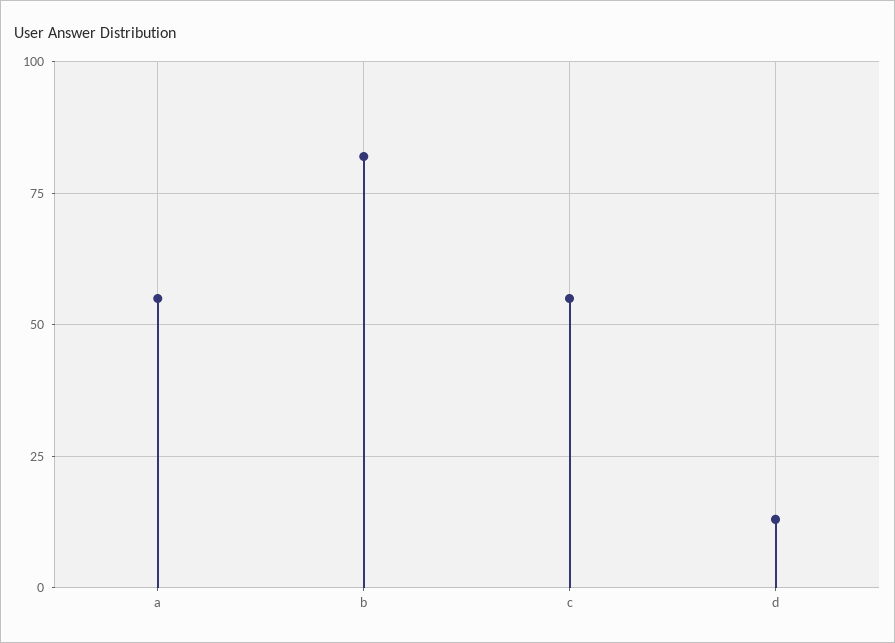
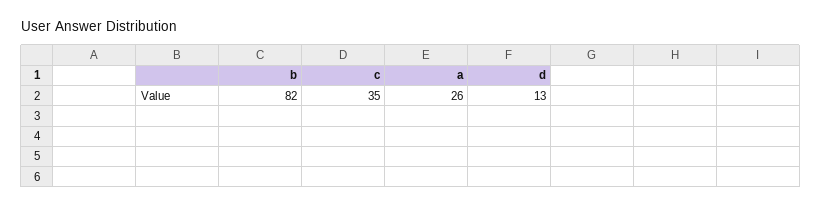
  {
-   "a": 55,
+   "a": 26,
    "b": 82,
-   "c": 55,
+   "c": 35,
    "d": 13
  }

